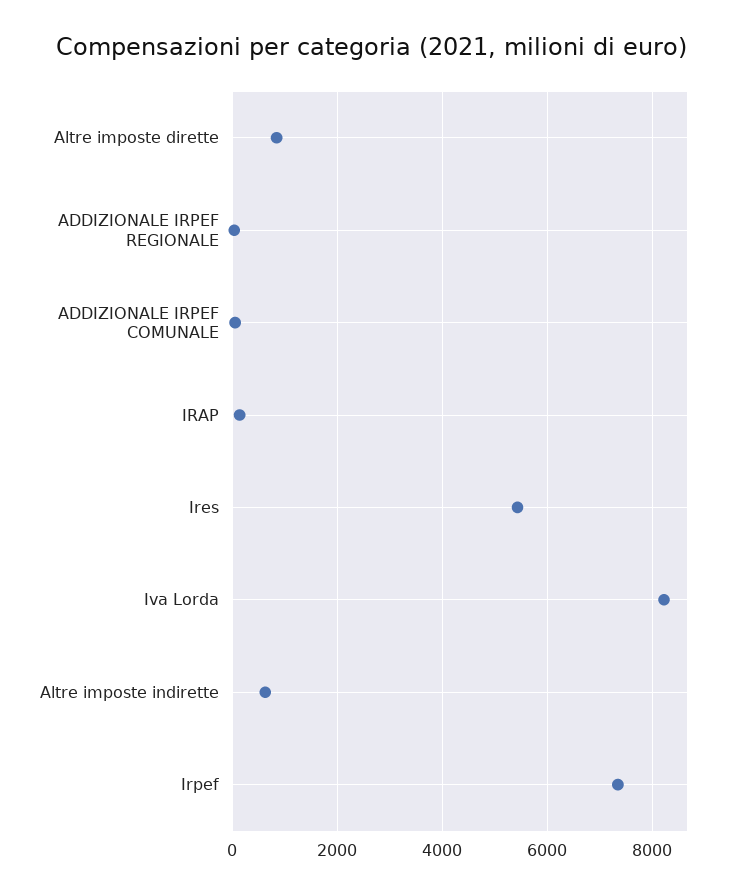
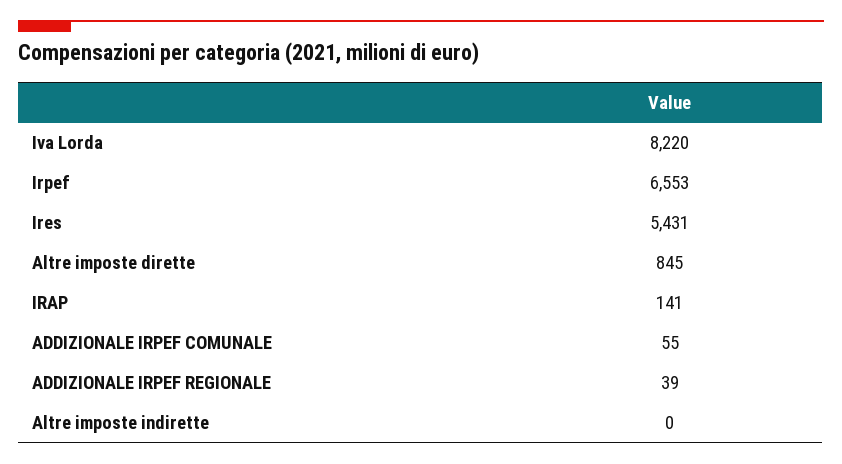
  {
    "Altre imposte dirette": 845,
    "ADDIZIONALE IRPEF REGIONALE": 39,
    "ADDIZIONALE IRPEF COMUNALE": 55,
    "IRAP": 141,
    "Ires": 5431,
    "Iva Lorda": 8220,
-   "Altre imposte indirette": 600,
+   "Altre imposte indirette": 0,
-   "Irpef": 7400
+   "Irpef": 6553
  }

